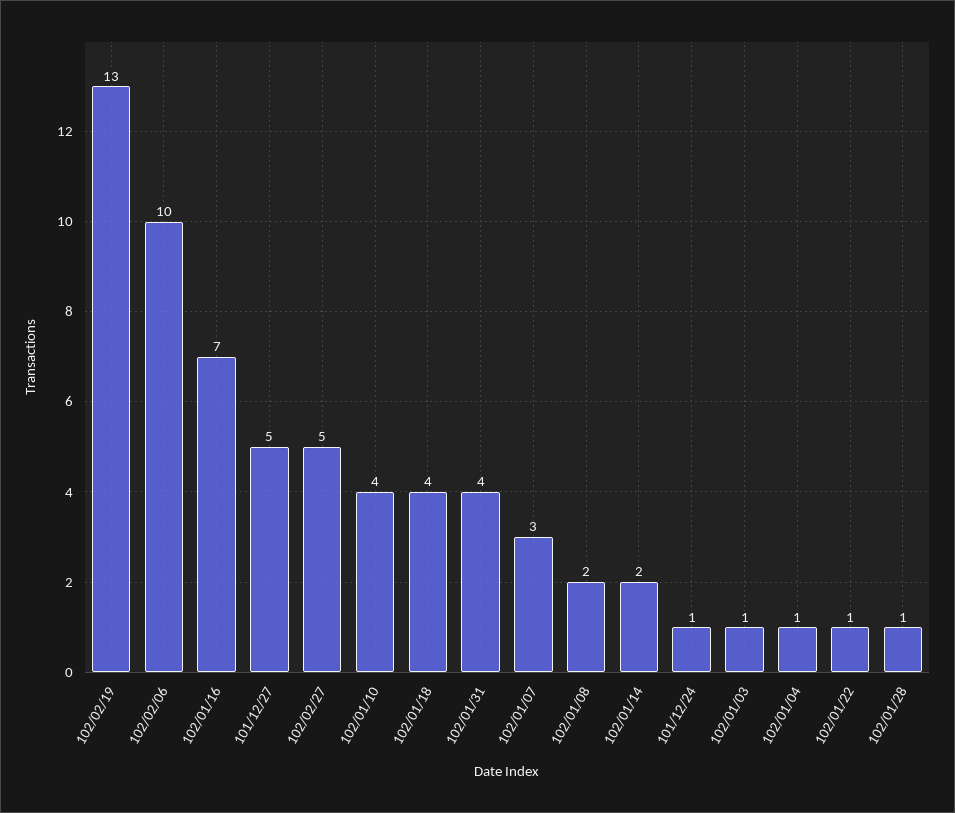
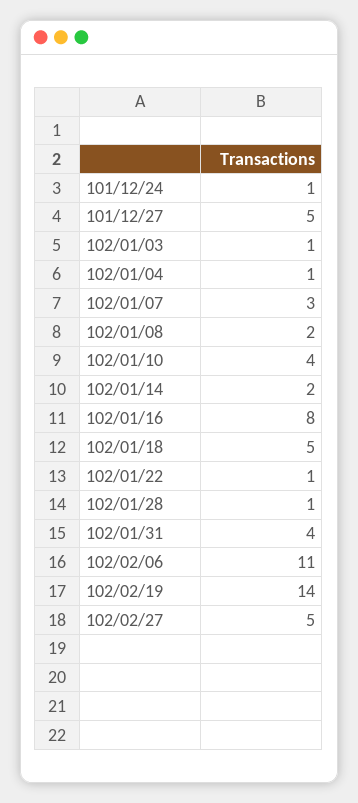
  {
-   "102/02/19": 13,
+   "102/02/19": 14,
-   "102/02/06": 10,
+   "102/02/06": 11,
-   "102/01/16": 7,
+   "102/01/16": 8,
    "101/12/27": 5,
    "102/02/27": 5,
    "102/01/10": 4,
-   "102/01/18": 4,
+   "102/01/18": 5,
    "102/01/31": 4,
    "102/01/07": 3,
    "102/01/08": 2,
    "102/01/14": 2,
    "101/12/24": 1,
    "102/01/03": 1,
    "102/01/04": 1,
    "102/01/22": 1,
    "102/01/28": 1
  }

